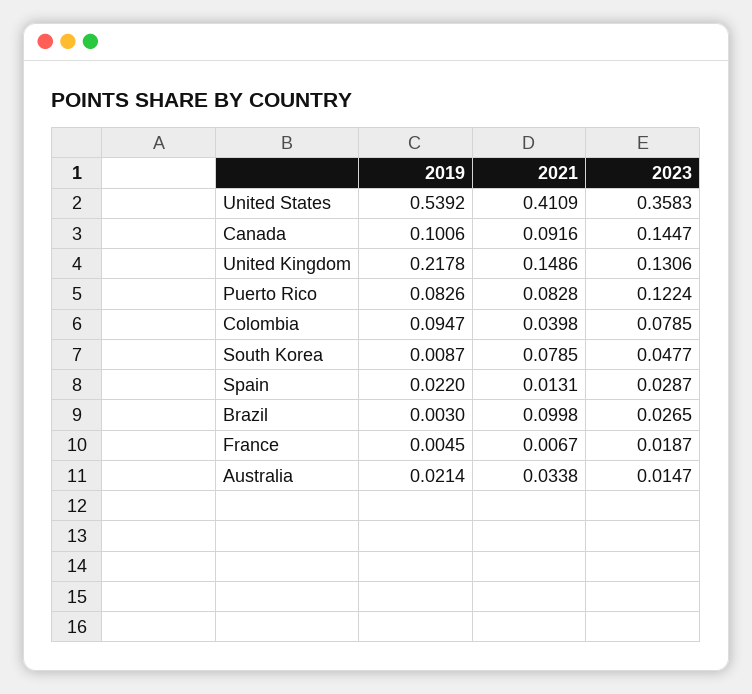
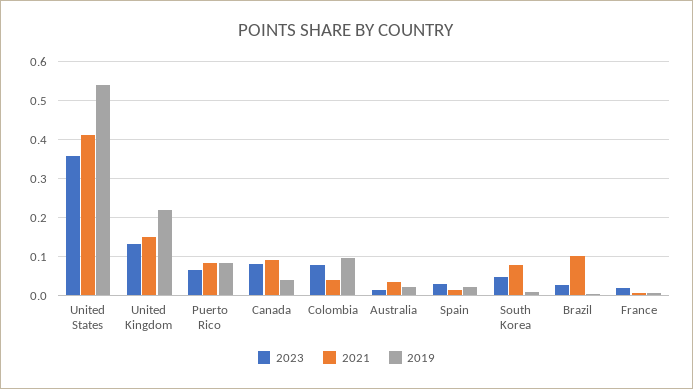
  {
    "2019": {
      "United States": 0.5392,
-     "Canada": 0.1006,
+     "Canada": 0.04,
      "United Kingdom": 0.2178,
      "Puerto Rico": 0.0826,
      "Colombia": 0.0947,
      "South Korea": 0.0087,
      "Spain": 0.022,
      "Brazil": 0.003,
      "France": 0.0045,
      "Australia": 0.0214
    },
    "2021": {
      "United States": 0.4109,
      "Canada": 0.0916,
      "United Kingdom": 0.1486,
      "Puerto Rico": 0.0828,
      "Colombia": 0.0398,
      "South Korea": 0.0785,
      "Spain": 0.0131,
      "Brazil": 0.0998,
      "France": 0.0067,
      "Australia": 0.0338
    },
    "2023": {
      "United States": 0.3583,
-     "Canada": 0.1447,
+     "Canada": 0.08,
      "United Kingdom": 0.1306,
-     "Puerto Rico": 0.1224,
+     "Puerto Rico": 0.06,
      "Colombia": 0.0785,
      "South Korea": 0.0477,
      "Spain": 0.0287,
      "Brazil": 0.0265,
      "France": 0.0187,
      "Australia": 0.0147
    }
  }

